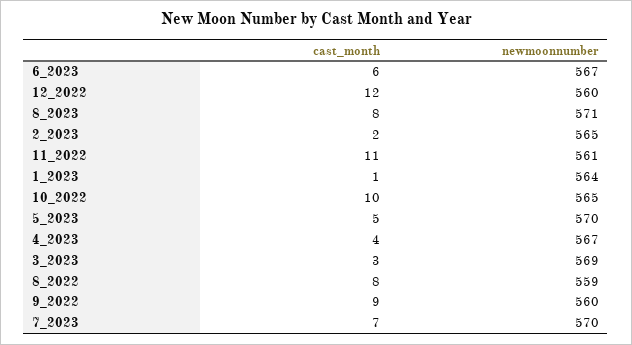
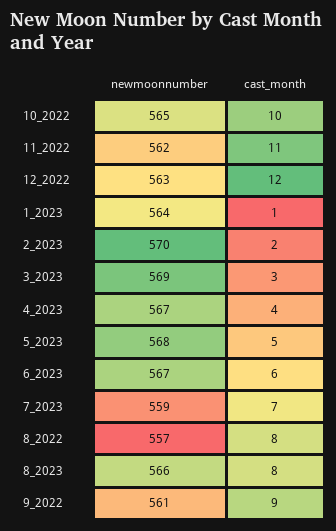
  {
    "cast_month": {
      "6_2023": 6,
      "12_2022": 12,
      "8_2023": 8,
      "2_2023": 2,
      "11_2022": 11,
      "1_2023": 1,
      "10_2022": 10,
      "5_2023": 5,
      "4_2023": 4,
      "3_2023": 3,
      "8_2022": 8,
      "9_2022": 9,
      "7_2023": 7
    },
    "newmoonnumber": {
      "6_2023": 567,
-     "12_2022": 560,
+     "12_2022": 563,
-     "8_2023": 571,
+     "8_2023": 566,
-     "2_2023": 565,
+     "2_2023": 570,
-     "11_2022": 561,
+     "11_2022": 562,
      "1_2023": 564,
      "10_2022": 565,
-     "5_2023": 570,
+     "5_2023": 568,
      "4_2023": 567,
      "3_2023": 569,
-     "8_2022": 559,
+     "8_2022": 557,
-     "9_2022": 560,
+     "9_2022": 561,
-     "7_2023": 570
+     "7_2023": 559
    }
  }

